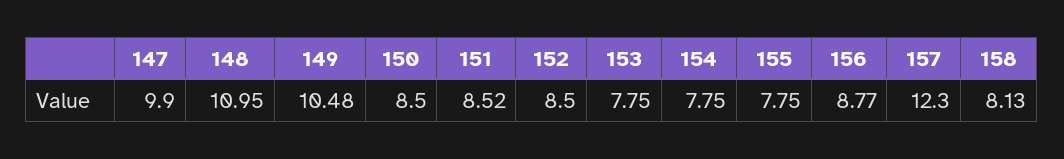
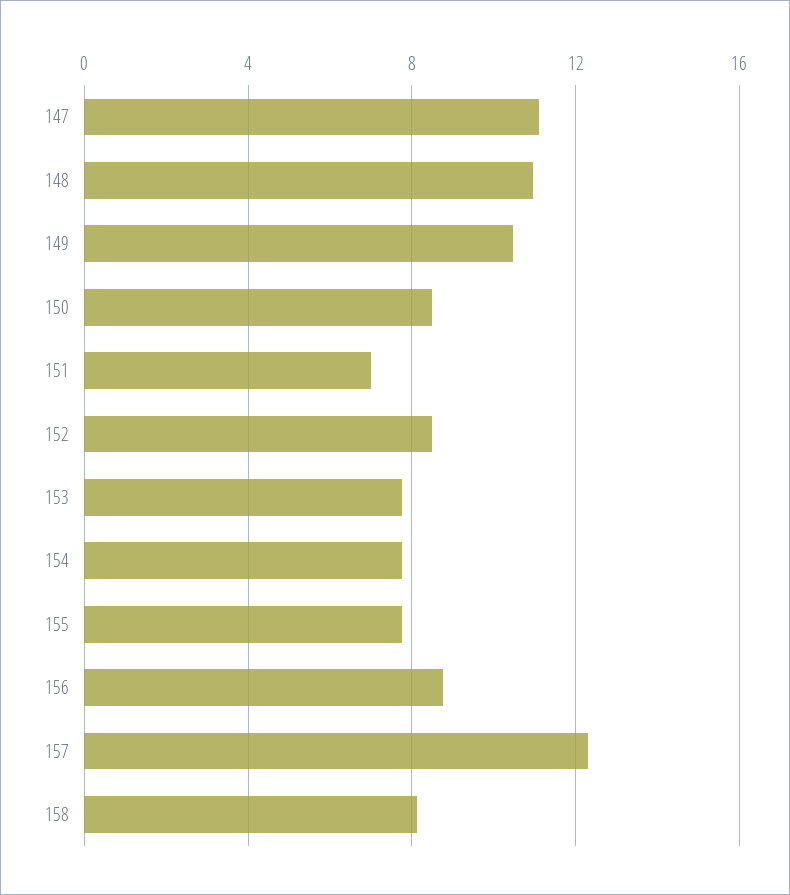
  {
-   "147": 9.9,
+   "147": 11,
    "148": 10.95,
    "149": 10.48,
    "150": 8.5,
-   "151": 8.52,
+   "151": 7,
    "152": 8.5,
    "153": 7.75,
    "154": 7.75,
    "155": 7.75,
    "156": 8.77,
    "157": 12.3,
    "158": 8.13
  }

